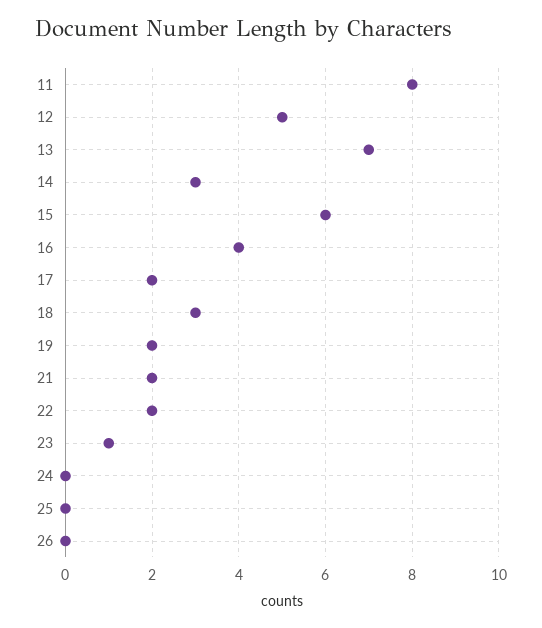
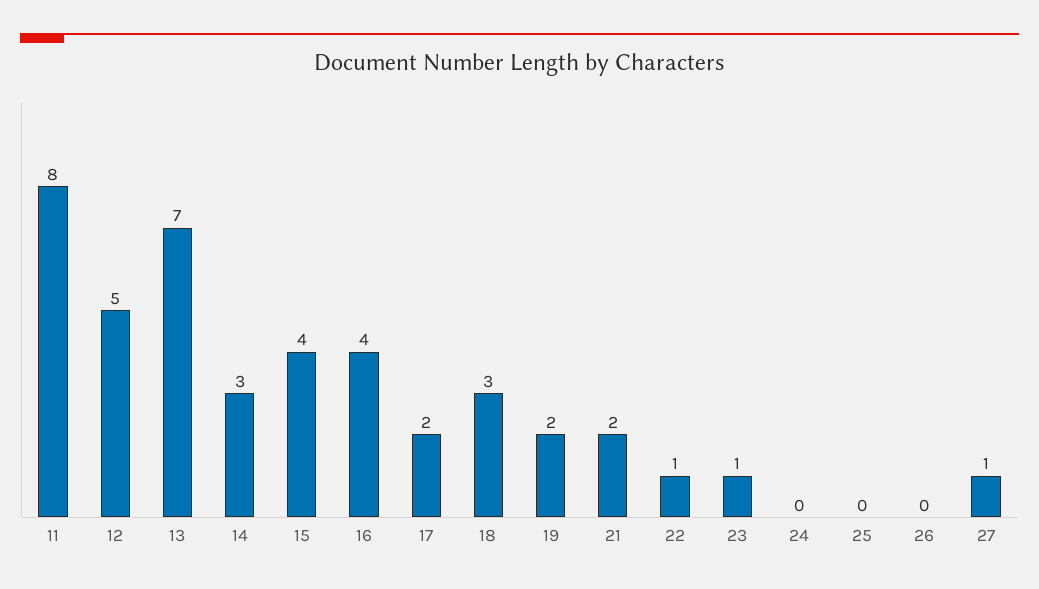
  {
    "11": 8,
    "12": 5,
    "13": 7,
    "14": 3,
-   "15": 6,
+   "15": 4,
    "16": 4,
    "17": 2,
    "18": 3,
    "19": 2,
    "21": 2,
-   "22": 2,
+   "22": 1,
    "23": 1,
    "24": 0,
    "25": 0,
-   "26": 0
+   "26": 0,
+   "27": 1
  }

